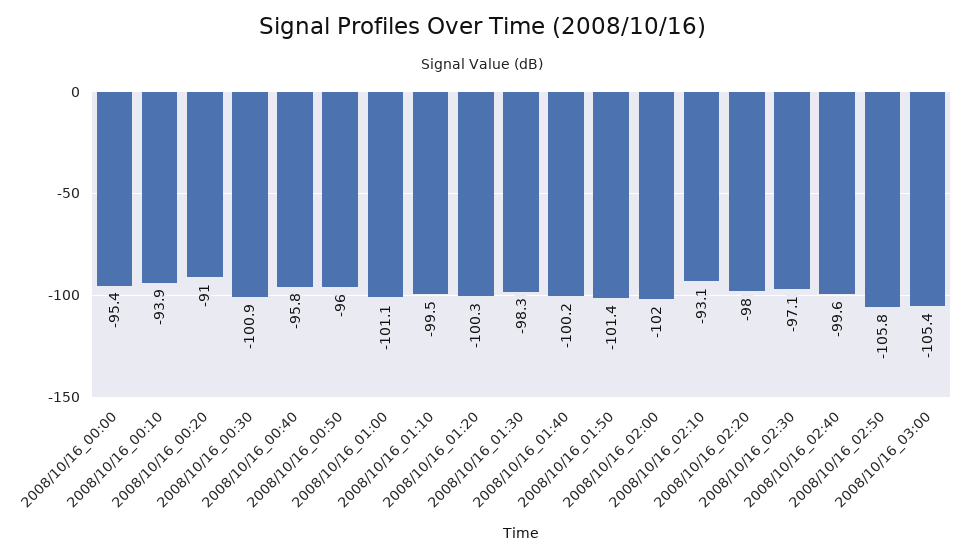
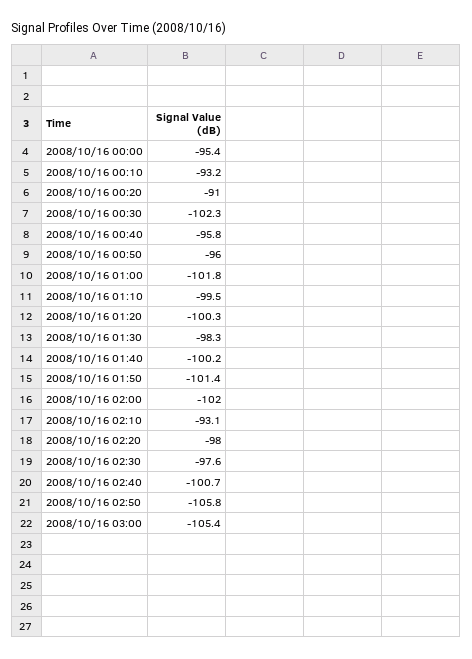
  {
    "2008/10/16_00:00": -95.4,
-   "2008/10/16_00:10": -93.9,
+   "2008/10/16_00:10": -93.2,
    "2008/10/16_00:20": -91,
-   "2008/10/16_00:30": -100.9,
+   "2008/10/16_00:30": -102.3,
    "2008/10/16_00:40": -95.8,
    "2008/10/16_00:50": -96,
-   "2008/10/16_01:00": -101.1,
+   "2008/10/16_01:00": -101.8,
    "2008/10/16_01:10": -99.5,
    "2008/10/16_01:20": -100.3,
    "2008/10/16_01:30": -98.3,
    "2008/10/16_01:40": -100.2,
    "2008/10/16_01:50": -101.4,
    "2008/10/16_02:00": -102,
    "2008/10/16_02:10": -93.1,
    "2008/10/16_02:20": -98,
-   "2008/10/16_02:30": -97.1,
+   "2008/10/16_02:30": -97.6,
-   "2008/10/16_02:40": -99.6,
+   "2008/10/16_02:40": -100.7,
    "2008/10/16_02:50": -105.8,
    "2008/10/16_03:00": -105.4
  }

